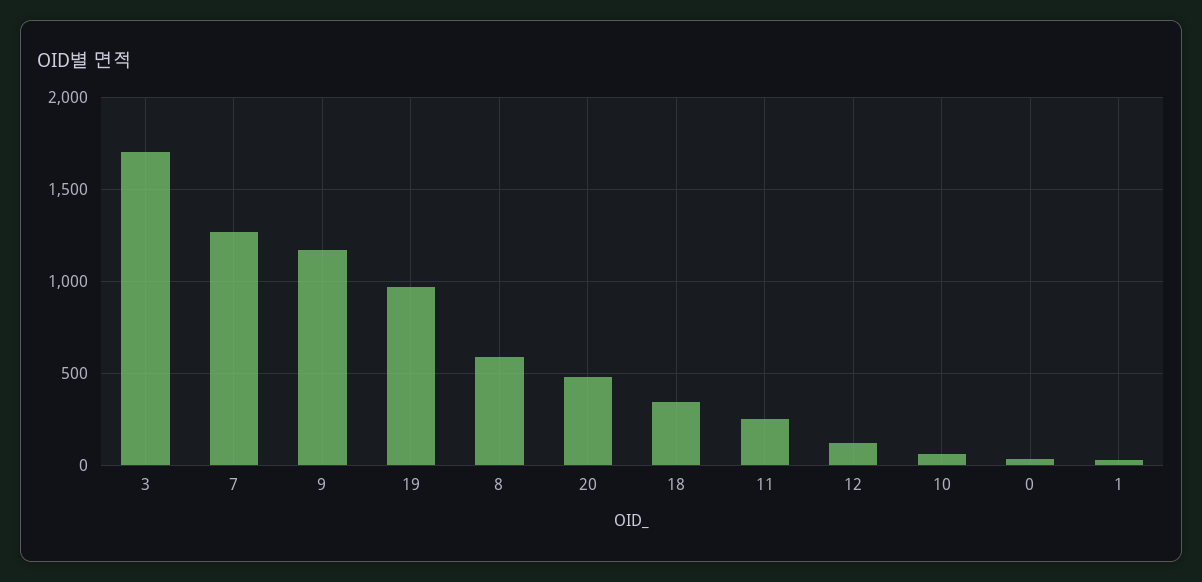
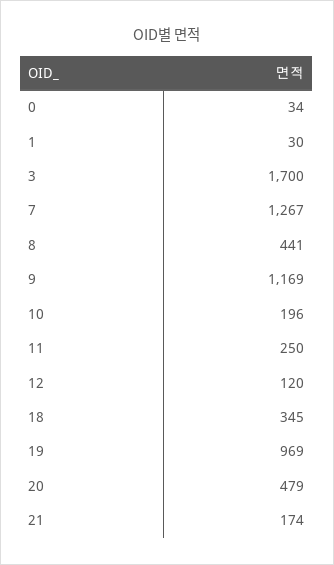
  {
    "3": 1700,
    "7": 1267,
    "9": 1169,
    "19": 969,
-   "8": 600,
+   "8": 441,
    "20": 479,
    "18": 345,
    "11": 250,
    "12": 120,
-   "10": 50,
+   "10": 196,
    "0": 34,
-   "1": 30
+   "1": 30,
+   "21": 174
  }

